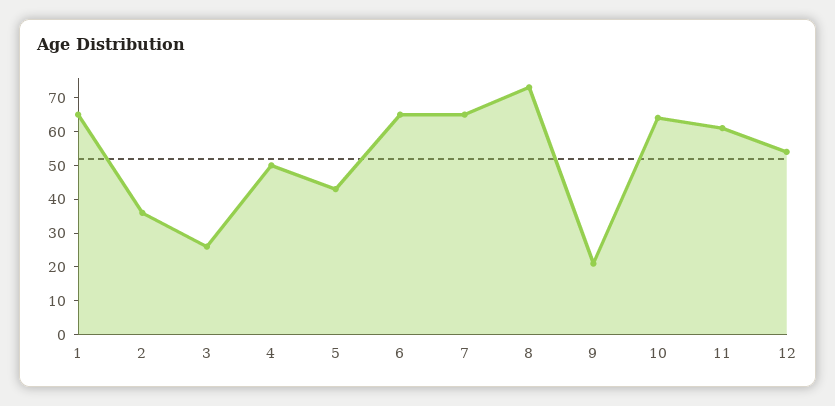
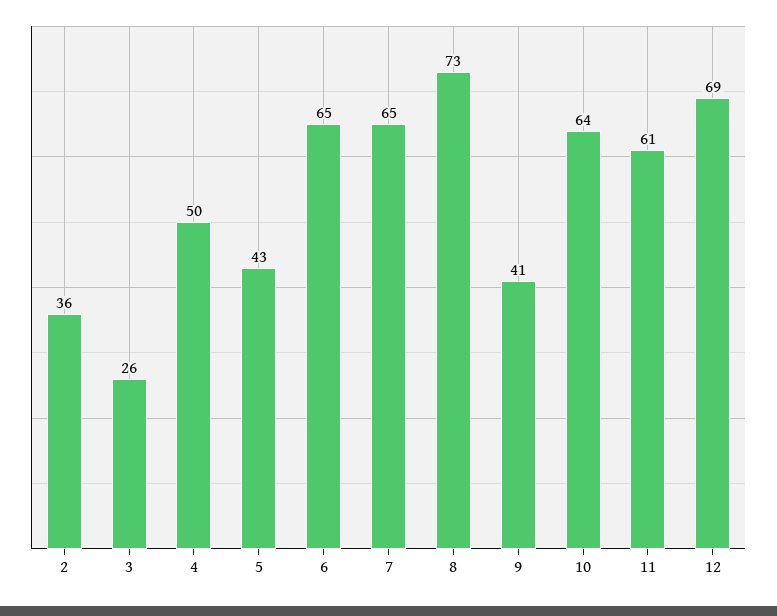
  {
-   "1": 65,
    "2": 36,
    "3": 26,
    "4": 50,
    "5": 43,
    "6": 65,
    "7": 65,
    "8": 73,
-   "9": 20,
+   "9": 41,
    "10": 64,
    "11": 61,
-   "12": 55
+   "12": 69
  }

